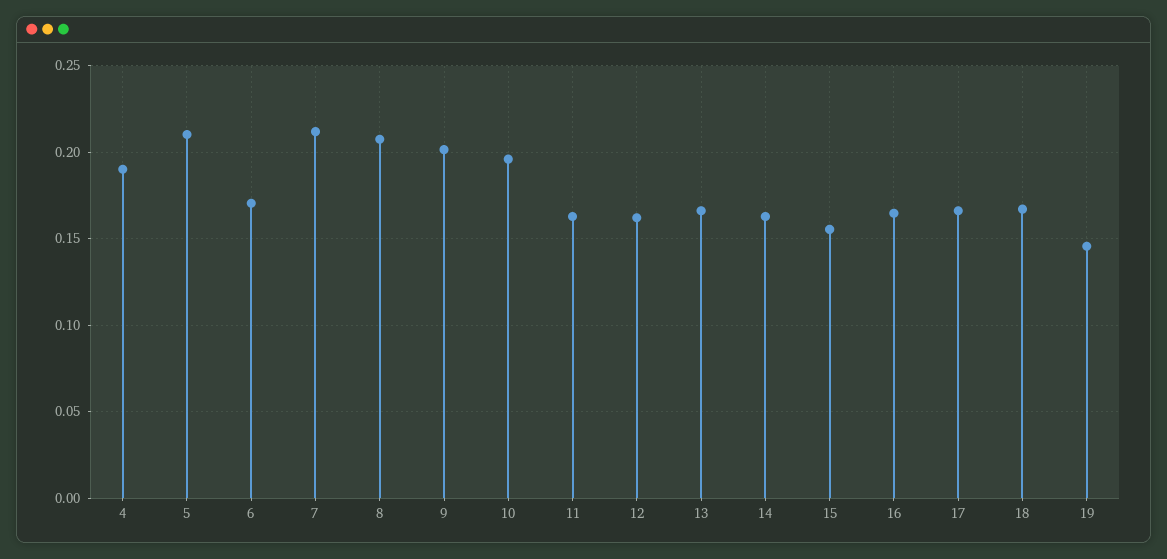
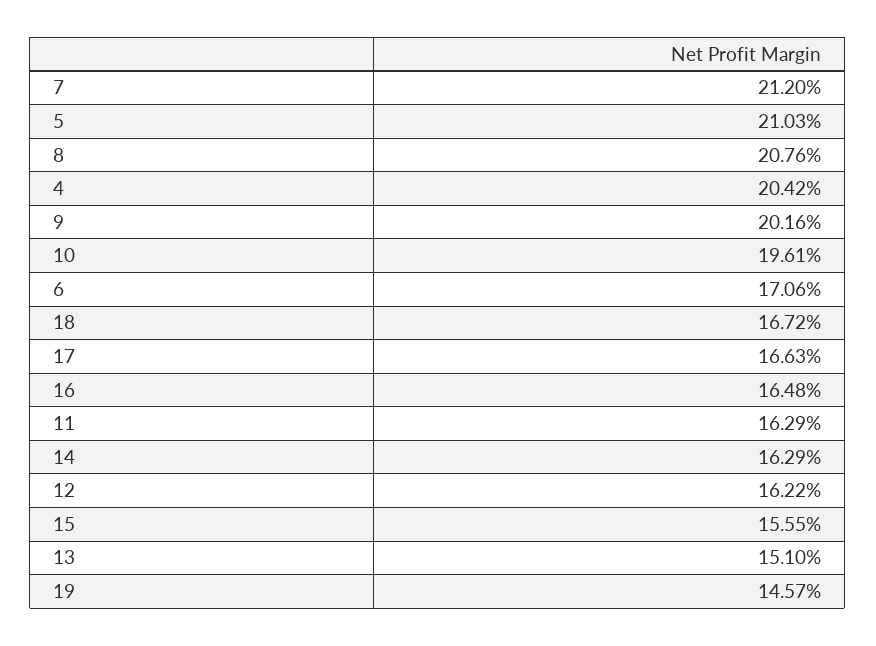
  {
-   "4": 0.19,
+   "4": 0.2042,
    "5": 0.2103,
    "6": 0.1706,
    "7": 0.212,
    "8": 0.2076,
    "9": 0.2016,
    "10": 0.1961,
    "11": 0.1629,
    "12": 0.1622,
-   "13": 0.165,
+   "13": 0.151,
    "14": 0.1629,
    "15": 0.1555,
    "16": 0.1648,
    "17": 0.1663,
    "18": 0.1672,
    "19": 0.1457
  }

